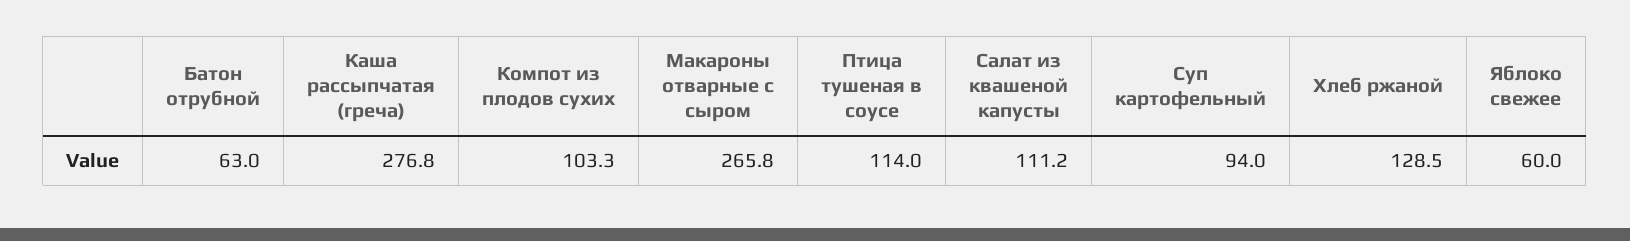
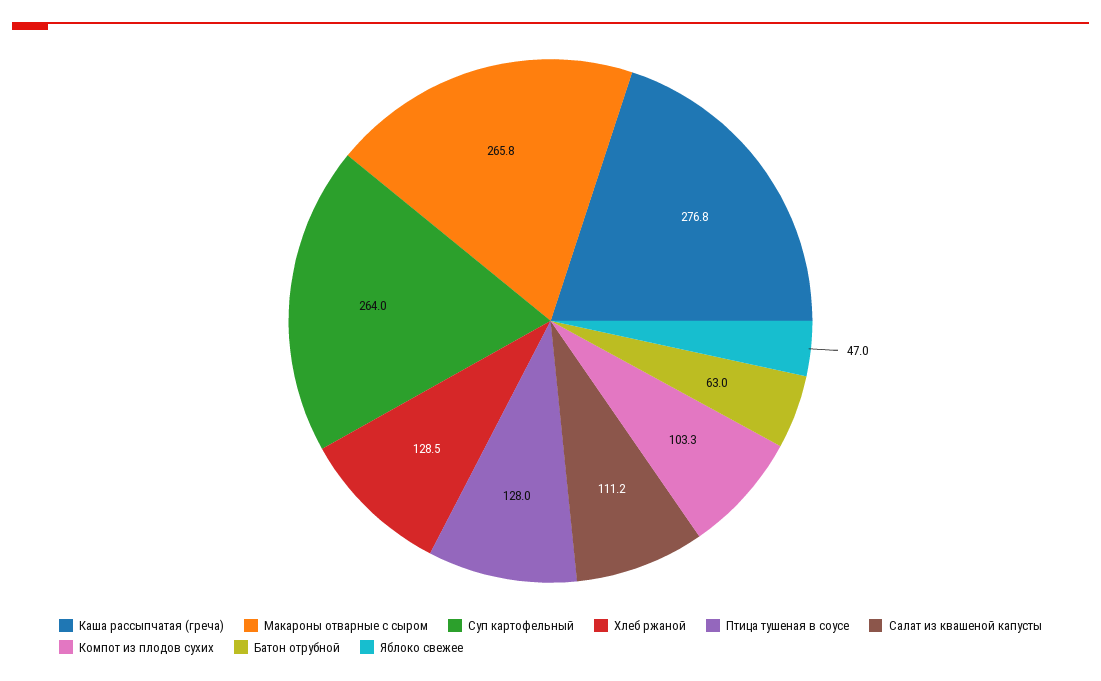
  {
    "Батон отрубной": 63,
    "Каша рассыпчатая (греча)": 276.8,
    "Компот из плодов сухих": 103.3,
    "Макароны отварные с сыром": 265.8,
-   "Птица тушеная в соусе": 114,
+   "Птица тушеная в соусе": 128,
    "Салат из квашеной капусты": 111.2,
-   "Суп картофельный": 94,
+   "Суп картофельный": 264,
    "Хлеб ржаной": 128.5,
-   "Яблоко свежее": 60
+   "Яблоко свежее": 47
  }

